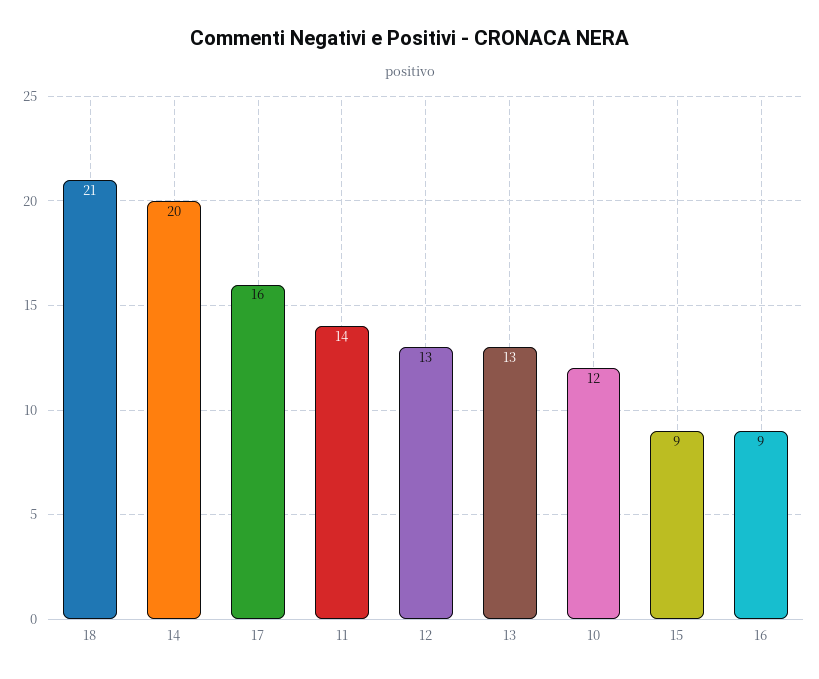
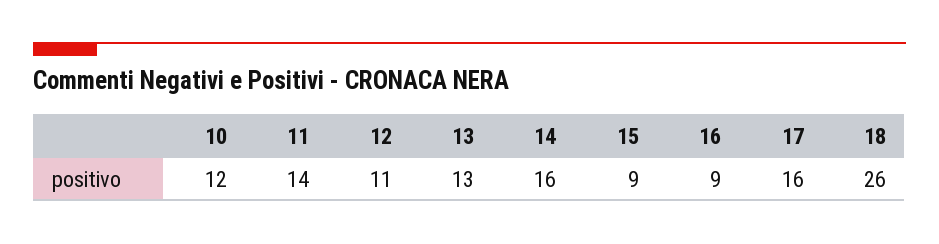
  {
-   "18": 21,
+   "18": 26,
-   "14": 20,
+   "14": 16,
    "17": 16,
    "11": 14,
-   "12": 13,
+   "12": 11,
    "13": 13,
    "10": 12,
    "15": 9,
    "16": 9
  }

